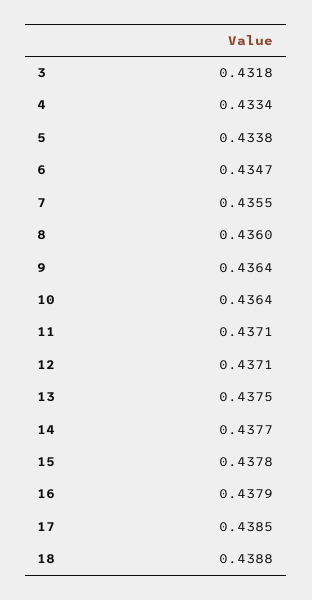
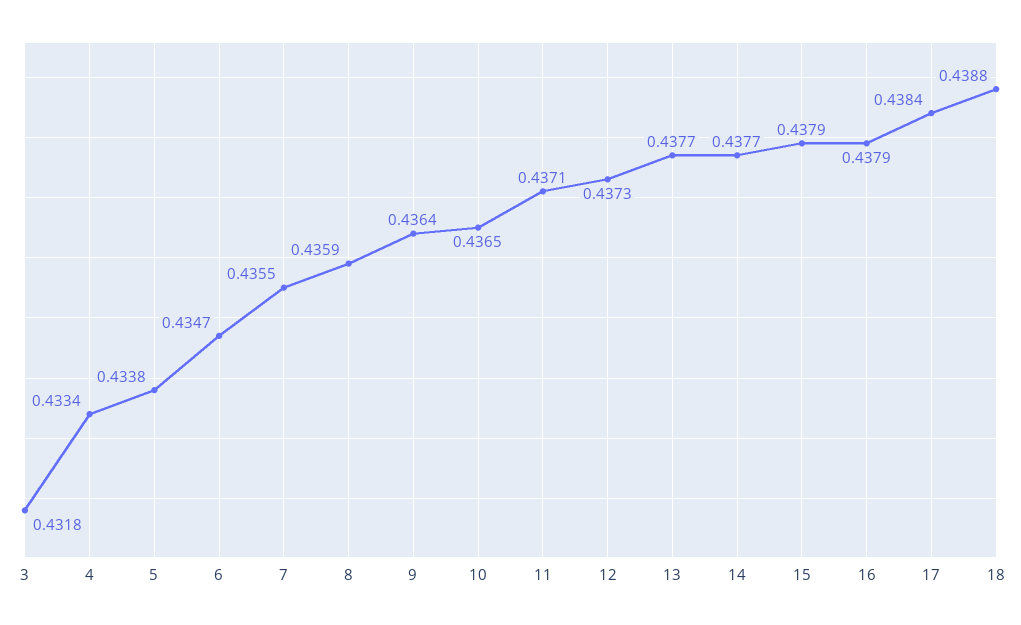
  {
    "3": 0.4318,
    "4": 0.4334,
    "5": 0.4338,
    "6": 0.4347,
    "7": 0.4355,
-   "8": 0.436,
+   "8": 0.4359,
    "9": 0.4364,
-   "10": 0.4364,
+   "10": 0.4365,
    "11": 0.4371,
-   "12": 0.4371,
+   "12": 0.4373,
-   "13": 0.4375,
+   "13": 0.4377,
    "14": 0.4377,
-   "15": 0.4378,
+   "15": 0.4379,
    "16": 0.4379,
-   "17": 0.4385,
+   "17": 0.4384,
    "18": 0.4388
  }

